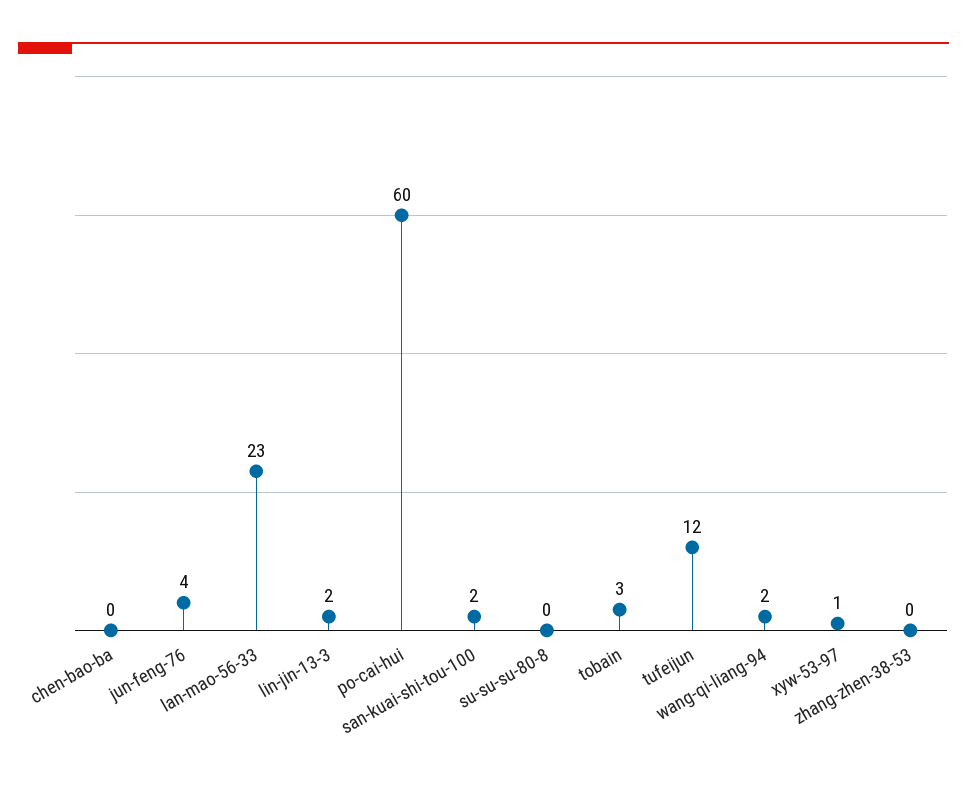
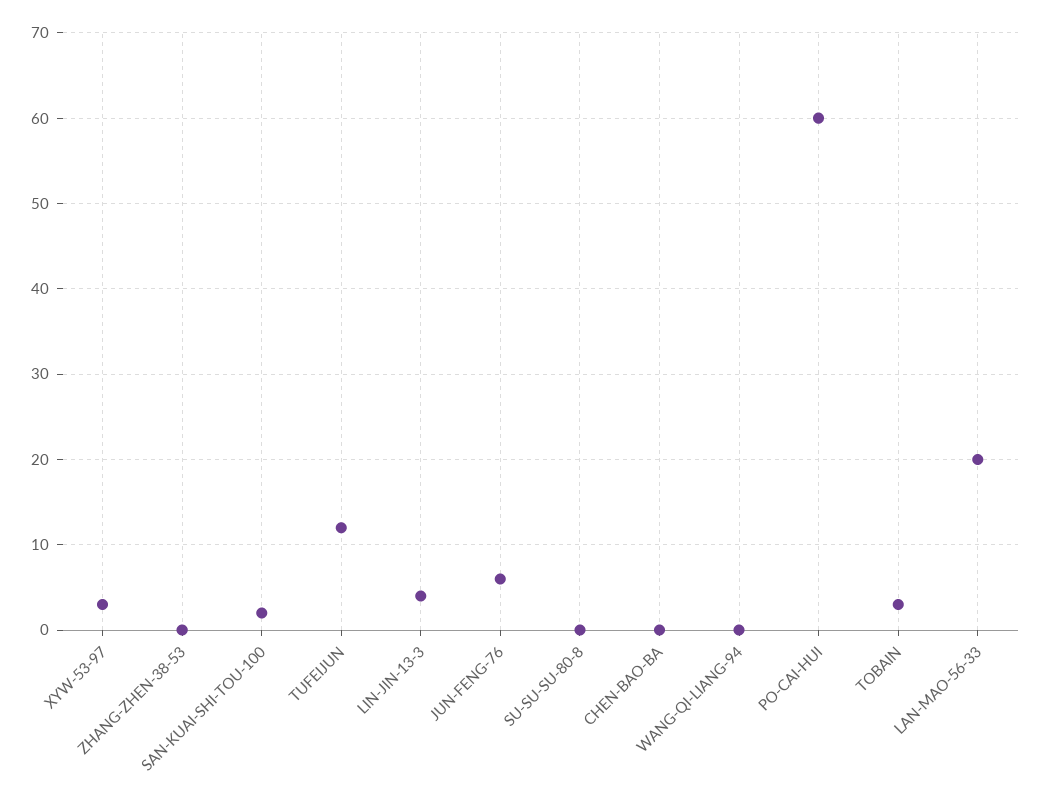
  {
    "chen-bao-ba": 0,
-   "jun-feng-76": 4,
+   "jun-feng-76": 6,
-   "lan-mao-56-33": 23,
+   "lan-mao-56-33": 20,
-   "lin-jin-13-3": 2,
+   "lin-jin-13-3": 4,
    "po-cai-hui": 60,
    "san-kuai-shi-tou-100": 2,
    "su-su-su-80-8": 0,
    "tobain": 3,
    "tufeijun": 12,
-   "wang-qi-liang-94": 2,
+   "wang-qi-liang-94": 0,
-   "xyw-53-97": 1,
+   "xyw-53-97": 3,
    "zhang-zhen-38-53": 0
  }

